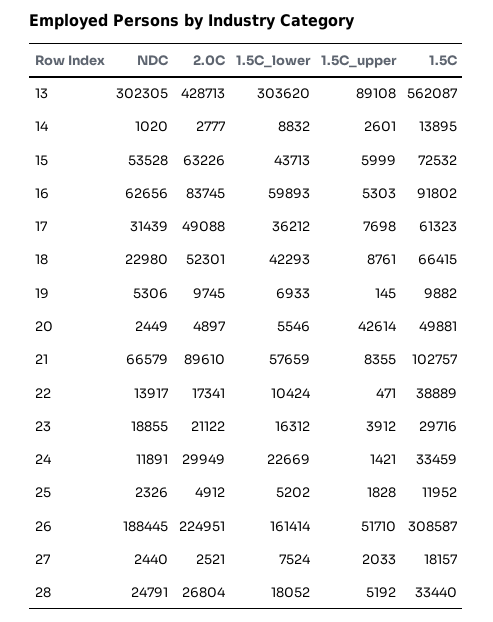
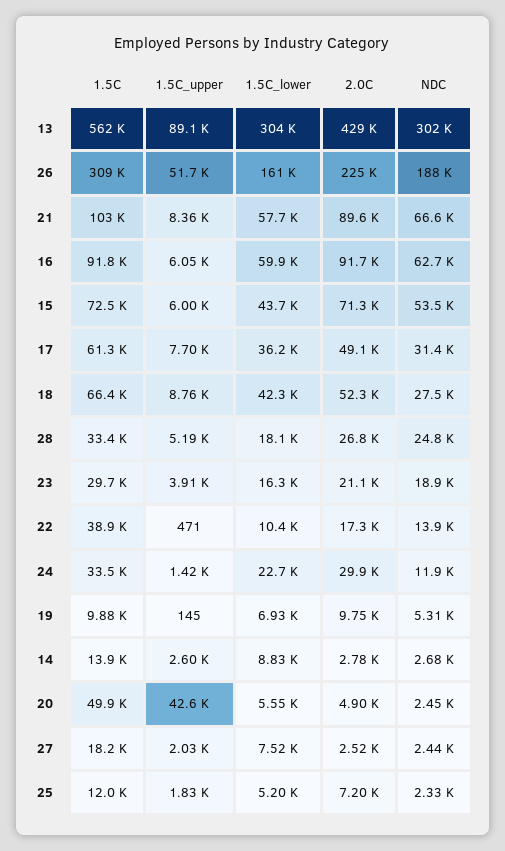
  {
    "NDC": {
      "13": 302305,
-     "14": 1020,
+     "14": 2680,
      "15": 53528,
      "16": 62656,
      "17": 31439,
-     "18": 22980,
+     "18": 27500,
      "19": 5306,
      "20": 2449,
      "21": 66579,
      "22": 13917,
      "23": 18855,
      "24": 11891,
      "25": 2326,
      "26": 188445,
      "27": 2440,
      "28": 24791
    },
    "2.0C": {
      "13": 428713,
      "14": 2777,
-     "15": 63226,
+     "15": 71300,
-     "16": 83745,
+     "16": 91700,
      "17": 49088,
      "18": 52301,
      "19": 9745,
      "20": 4897,
      "21": 89610,
      "22": 17341,
      "23": 21122,
      "24": 29949,
-     "25": 4912,
+     "25": 7200,
      "26": 224951,
      "27": 2521,
      "28": 26804
    },
    "1.5C_lower": {
      "13": 303620,
      "14": 8832,
      "15": 43713,
      "16": 59893,
      "17": 36212,
      "18": 42293,
      "19": 6933,
      "20": 5546,
      "21": 57659,
      "22": 10424,
      "23": 16312,
      "24": 22669,
      "25": 5202,
      "26": 161414,
      "27": 7524,
      "28": 18052
    },
    "1.5C_upper": {
      "13": 89108,
      "14": 2601,
      "15": 5999,
-     "16": 5303,
+     "16": 6050,
      "17": 7698,
      "18": 8761,
      "19": 145,
      "20": 42614,
      "21": 8355,
      "22": 471,
      "23": 3912,
      "24": 1421,
      "25": 1828,
      "26": 51710,
      "27": 2033,
      "28": 5192
    },
    "1.5C": {
      "13": 562087,
      "14": 13895,
      "15": 72532,
      "16": 91802,
      "17": 61323,
      "18": 66415,
      "19": 9882,
      "20": 49881,
      "21": 102757,
      "22": 38889,
      "23": 29716,
      "24": 33459,
      "25": 11952,
      "26": 308587,
      "27": 18157,
      "28": 33440
    }
  }

